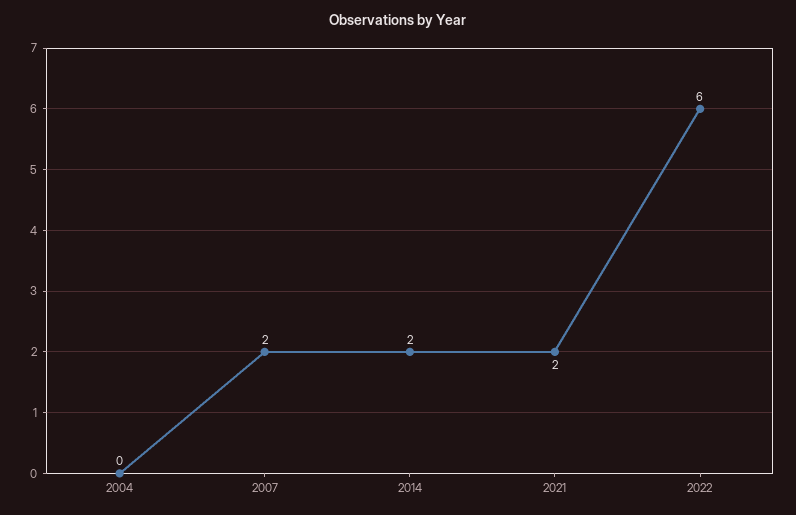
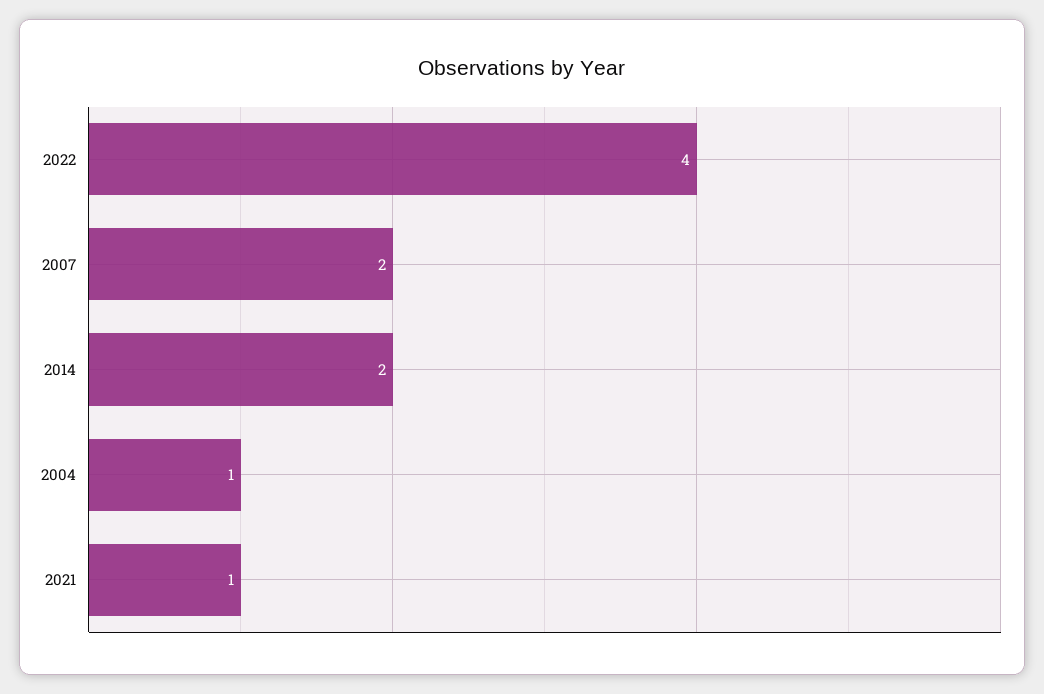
  {
-   "2004": 0,
+   "2004": 1,
    "2007": 2,
    "2014": 2,
-   "2021": 2,
+   "2021": 1,
-   "2022": 6
+   "2022": 4
  }

